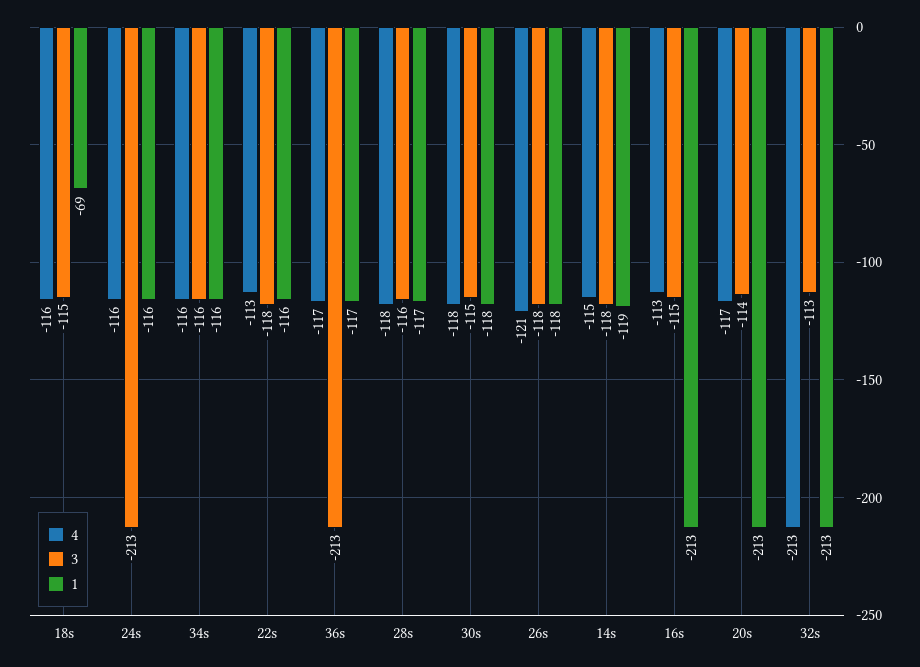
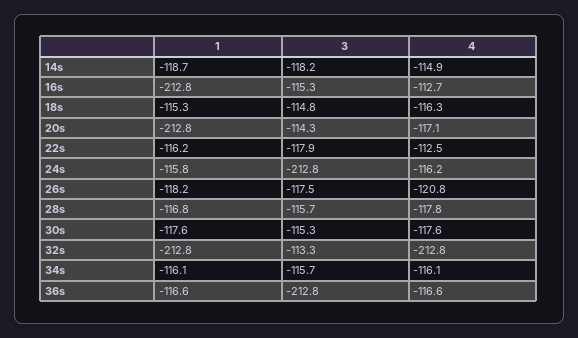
  {
    "4": {
      "18s": -116.3,
      "24s": -116.2,
      "34s": -116.1,
      "22s": -112.5,
      "36s": -116.6,
      "28s": -117.8,
      "30s": -117.6,
      "26s": -120.8,
      "14s": -114.9,
      "16s": -112.7,
      "20s": -117.1,
      "32s": -212.8
    },
    "3": {
      "18s": -114.8,
      "24s": -212.8,
      "34s": -115.7,
      "22s": -117.9,
      "36s": -212.8,
      "28s": -115.7,
      "30s": -115.3,
      "26s": -117.5,
      "14s": -118.2,
      "16s": -115.3,
      "20s": -114.3,
      "32s": -113.3
    },
    "1": {
-     "18s": -69,
+     "18s": -115.3,
      "24s": -115.8,
      "34s": -116.1,
      "22s": -116.2,
      "36s": -116.6,
      "28s": -116.8,
      "30s": -117.6,
      "26s": -118.2,
      "14s": -118.7,
      "16s": -212.8,
      "20s": -212.8,
      "32s": -212.8
    }
  }

